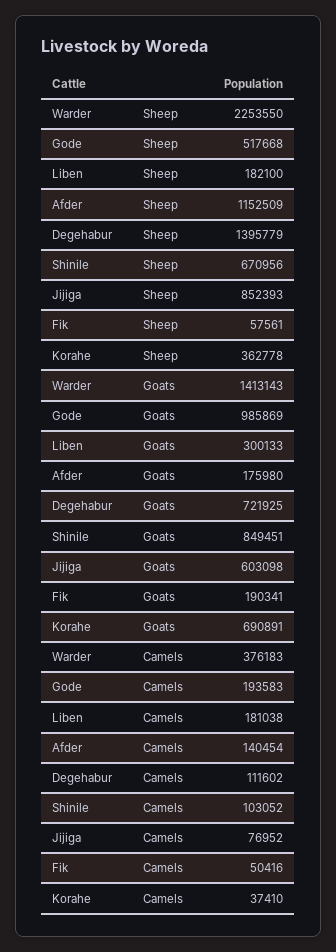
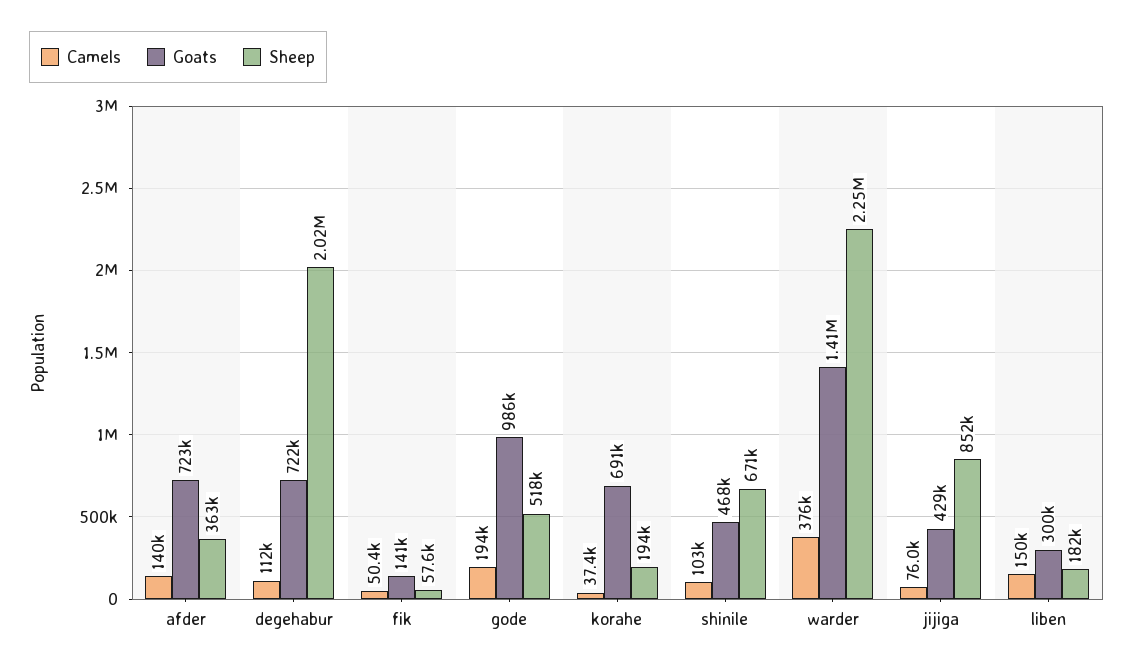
  {
    "Sheep": {
      "Warder": 2253550,
      "Gode": 517668,
      "Liben": 182100,
-     "Afder": 1152509,
+     "Afder": 363000,
-     "Degehabur": 1395779,
+     "Degehabur": 2020000,
      "Shinile": 670956,
      "Jijiga": 852393,
      "Fik": 57561,
-     "Korahe": 362778
+     "Korahe": 194000
    },
    "Goats": {
      "Warder": 1413143,
      "Gode": 985869,
      "Liben": 300133,
-     "Afder": 175980,
+     "Afder": 723000,
      "Degehabur": 721925,
-     "Shinile": 849451,
+     "Shinile": 468000,
-     "Jijiga": 603098,
+     "Jijiga": 429000,
-     "Fik": 190341,
+     "Fik": 141000,
      "Korahe": 690891
    },
    "Camels": {
      "Warder": 376183,
      "Gode": 193583,
-     "Liben": 181038,
+     "Liben": 150000,
      "Afder": 140454,
      "Degehabur": 111602,
      "Shinile": 103052,
-     "Jijiga": 76952,
+     "Jijiga": 76000,
      "Fik": 50416,
      "Korahe": 37410
    }
  }

